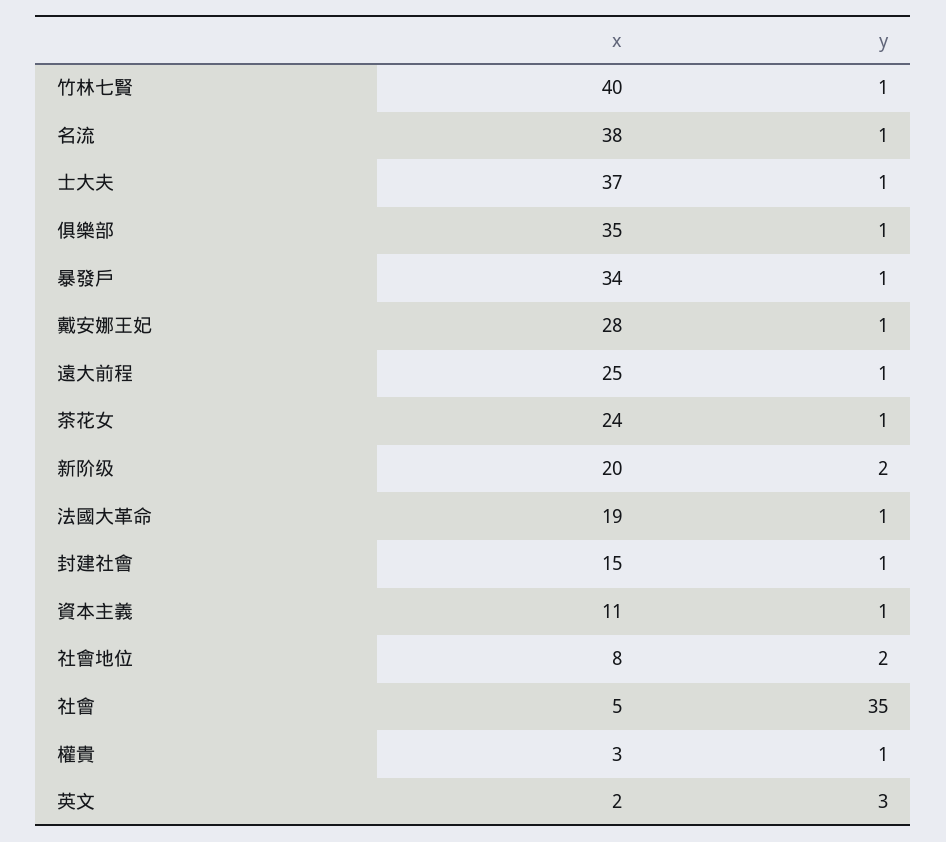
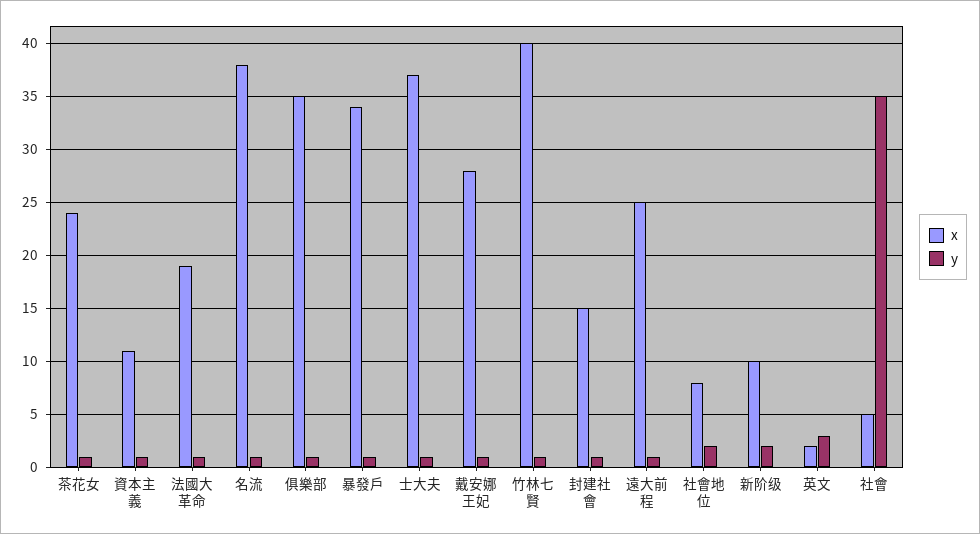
  {
    "x": {
      "竹林七賢": 40,
      "名流": 38,
      "士大夫": 37,
      "俱樂部": 35,
      "暴發戶": 34,
      "戴安娜王妃": 28,
      "遠大前程": 25,
      "茶花女": 24,
-     "新阶级": 20,
+     "新阶级": 10,
      "法國大革命": 19,
      "封建社會": 15,
      "資本主義": 11,
      "社會地位": 8,
      "社會": 5,
-     "權貴": 3,
      "英文": 2
    },
    "y": {
      "竹林七賢": 1,
      "名流": 1,
      "士大夫": 1,
      "俱樂部": 1,
      "暴發戶": 1,
      "戴安娜王妃": 1,
      "遠大前程": 1,
      "茶花女": 1,
      "新阶级": 2,
      "法國大革命": 1,
      "封建社會": 1,
      "資本主義": 1,
      "社會地位": 2,
      "社會": 35,
-     "權貴": 1,
      "英文": 3
    }
  }

